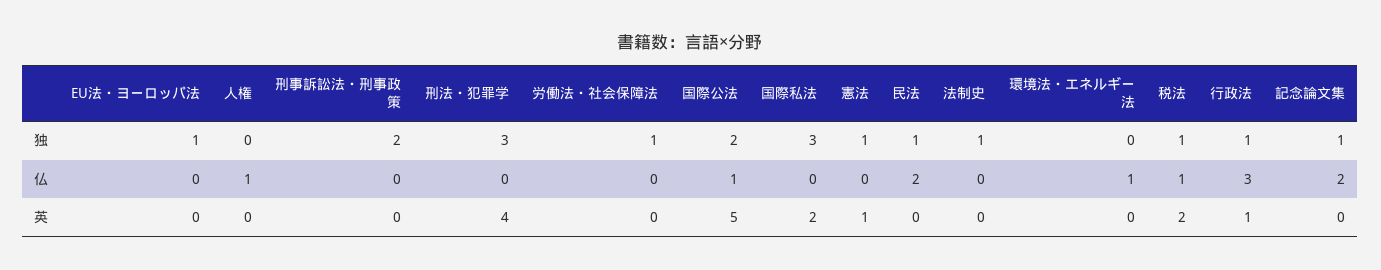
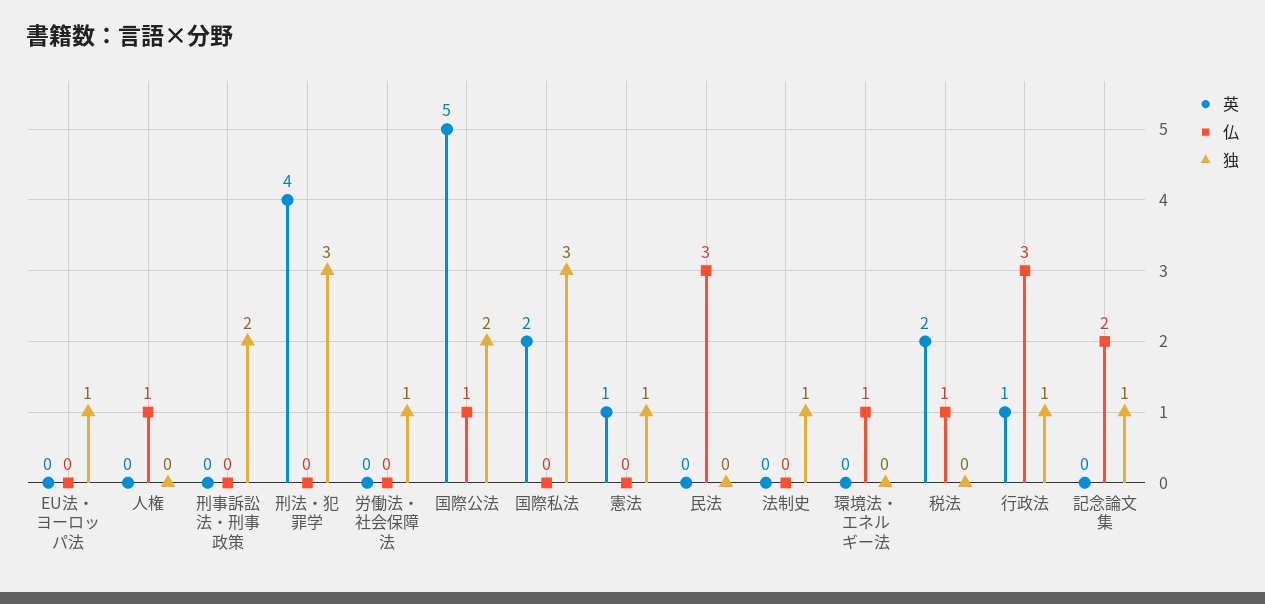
  {
    "独": {
      "EU法・ヨーロッパ法": 1,
      "人権": 0,
      "刑事訴訟法・刑事政策": 2,
      "刑法・犯罪学": 3,
      "労働法・社会保障法": 1,
      "国際公法": 2,
      "国際私法": 3,
      "憲法": 1,
-     "民法": 1,
+     "民法": 0,
      "法制史": 1,
      "環境法・エネルギー法": 0,
-     "税法": 1,
+     "税法": 0,
      "行政法": 1,
      "記念論文集": 1
    },
    "仏": {
      "EU法・ヨーロッパ法": 0,
      "人権": 1,
      "刑事訴訟法・刑事政策": 0,
      "刑法・犯罪学": 0,
      "労働法・社会保障法": 0,
      "国際公法": 1,
      "国際私法": 0,
      "憲法": 0,
-     "民法": 2,
+     "民法": 3,
      "法制史": 0,
      "環境法・エネルギー法": 1,
      "税法": 1,
      "行政法": 3,
      "記念論文集": 2
    },
    "英": {
      "EU法・ヨーロッパ法": 0,
      "人権": 0,
      "刑事訴訟法・刑事政策": 0,
      "刑法・犯罪学": 4,
      "労働法・社会保障法": 0,
      "国際公法": 5,
      "国際私法": 2,
      "憲法": 1,
      "民法": 0,
      "法制史": 0,
      "環境法・エネルギー法": 0,
      "税法": 2,
      "行政法": 1,
      "記念論文集": 0
    }
  }

